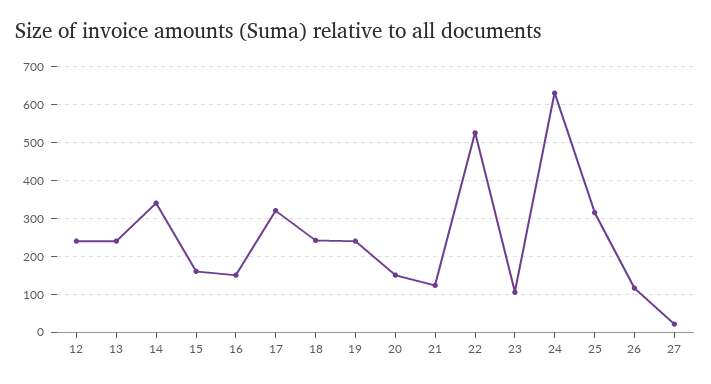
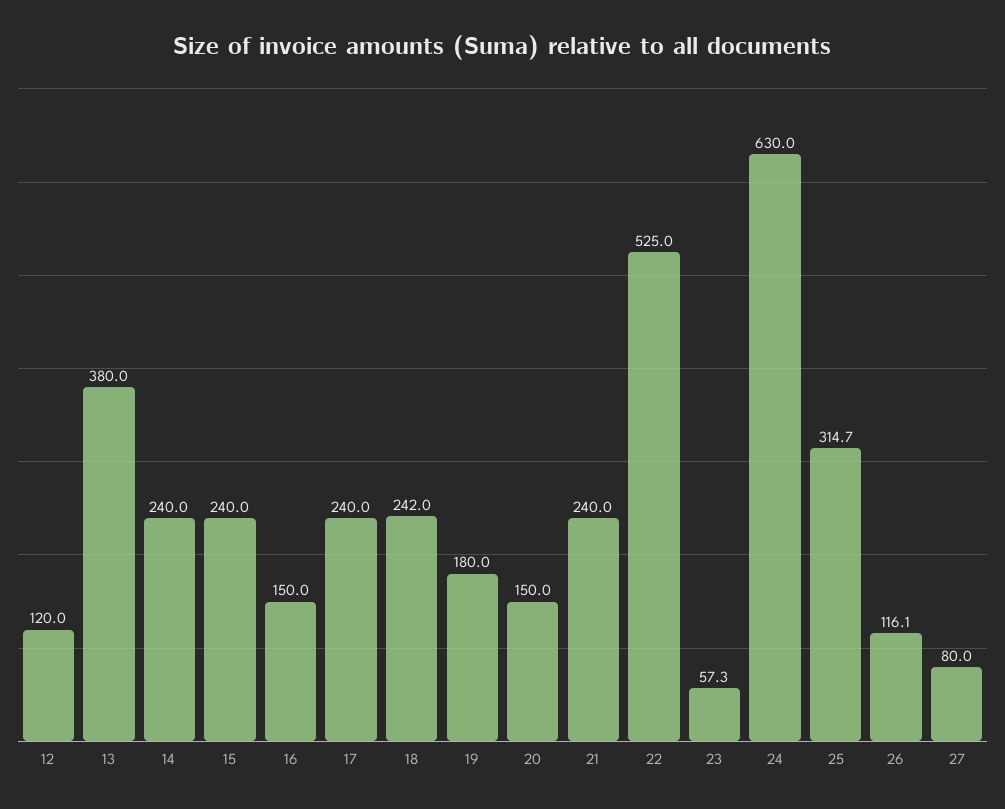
  {
-   "12": 240,
+   "12": 120,
-   "13": 240,
+   "13": 380,
-   "14": 340,
+   "14": 240,
-   "15": 160,
+   "15": 240,
    "16": 150,
-   "17": 320,
+   "17": 240,
    "18": 242,
-   "19": 240,
+   "19": 180,
    "20": 150,
-   "21": 120,
+   "21": 240,
    "22": 525,
-   "23": 100,
+   "23": 57.3,
    "24": 630,
    "25": 314.7,
    "26": 116.1,
-   "27": 20
+   "27": 80
  }

